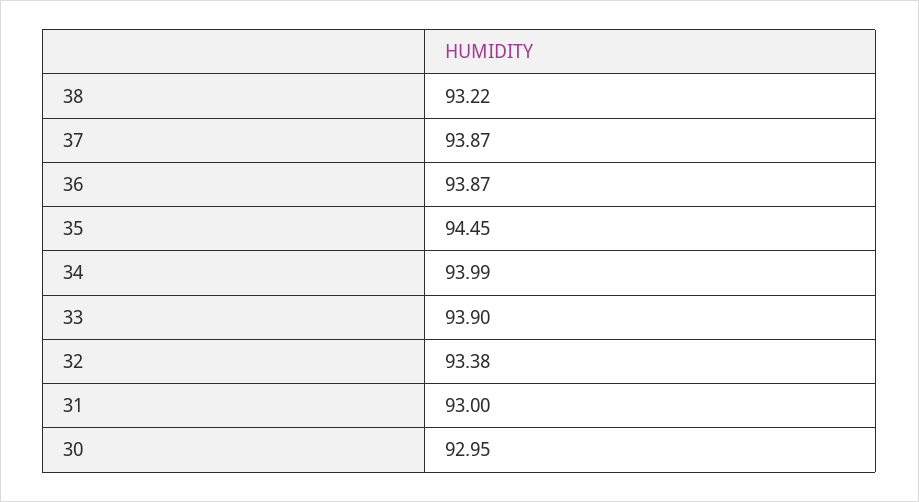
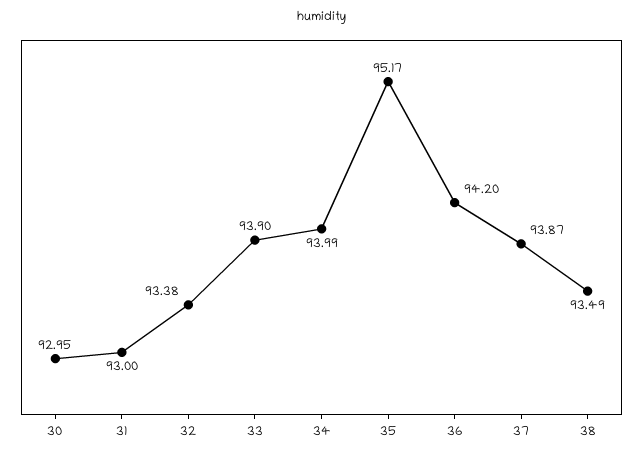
  {
-   "38": 93.22,
+   "38": 93.49,
    "37": 93.87,
-   "36": 93.87,
+   "36": 94.2,
-   "35": 94.45,
+   "35": 95.17,
    "34": 93.99,
    "33": 93.9,
    "32": 93.38,
    "31": 93,
    "30": 92.95
  }

